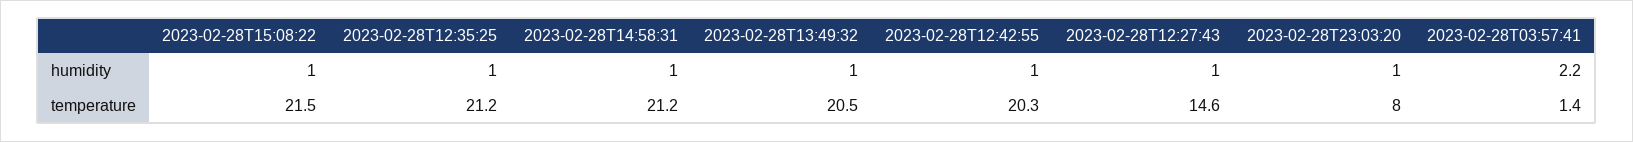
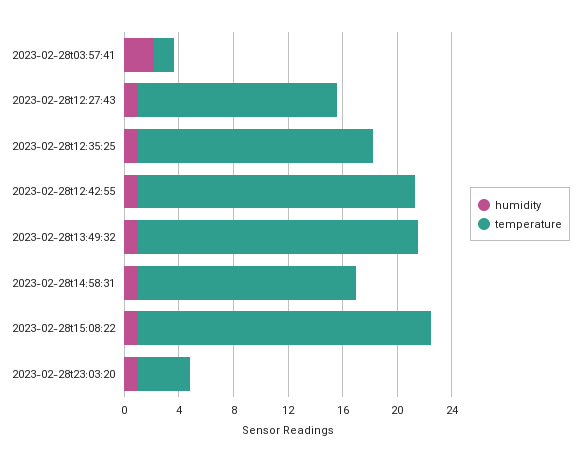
  {
    "humidity": {
      "2023-02-28T15:08:22": 1,
      "2023-02-28T12:35:25": 1,
      "2023-02-28T14:58:31": 1,
      "2023-02-28T13:49:32": 1,
      "2023-02-28T12:42:55": 1,
      "2023-02-28T12:27:43": 1,
      "2023-02-28T23:03:20": 1,
      "2023-02-28T03:57:41": 2.2
    },
    "temperature": {
      "2023-02-28T15:08:22": 21.5,
-     "2023-02-28T12:35:25": 21.2,
+     "2023-02-28T12:35:25": 17,
-     "2023-02-28T14:58:31": 21.2,
+     "2023-02-28T14:58:31": 16,
      "2023-02-28T13:49:32": 20.5,
      "2023-02-28T12:42:55": 20.3,
      "2023-02-28T12:27:43": 14.6,
-     "2023-02-28T23:03:20": 8,
+     "2023-02-28T23:03:20": 4,
      "2023-02-28T03:57:41": 1.4
    }
  }

